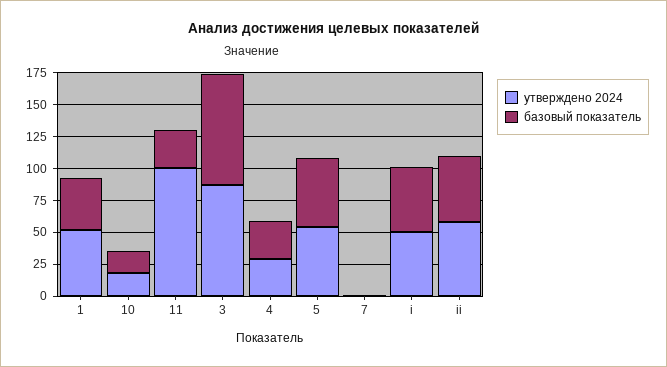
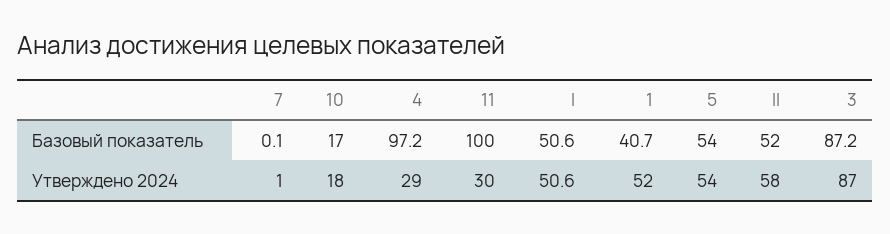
  {
    "утверждено 2024": {
      "1": 52,
      "10": 18,
-     "11": 100,
+     "11": 30,
      "3": 87,
      "4": 29,
      "5": 54,
      "7": 1,
      "i": 50.6,
      "ii": 58
    },
    "базовый показатель": {
      "1": 40.7,
      "10": 17,
-     "11": 25,
+     "11": 100,
      "3": 87.2,
-     "4": 25,
+     "4": 97.2,
      "5": 54,
      "7": 0.1,
      "i": 50.6,
      "ii": 52
    }
  }

